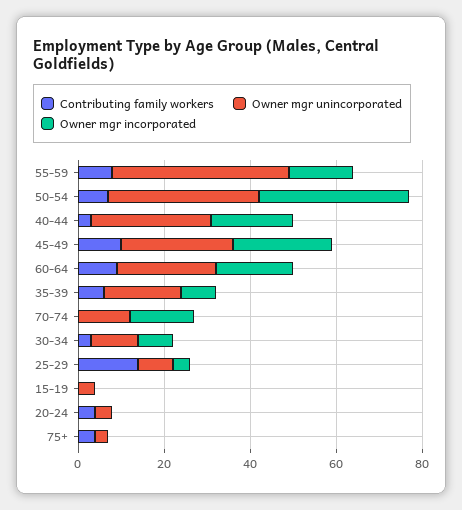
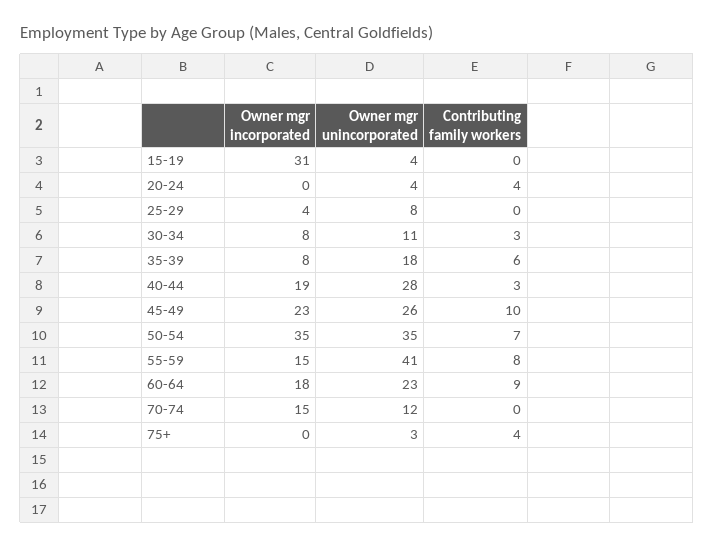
  {
    "Contributing family workers": {
      "55-59": 8,
      "50-54": 7,
      "40-44": 3,
      "45-49": 10,
      "60-64": 9,
      "35-39": 6,
      "70-74": 0,
      "30-34": 3,
-     "25-29": 15,
+     "25-29": 0,
      "15-19": 0,
      "20-24": 4,
      "75+": 4
    },
    "Owner mgr unincorporated": {
      "55-59": 41,
      "50-54": 35,
      "40-44": 28,
      "45-49": 26,
      "60-64": 23,
      "35-39": 18,
      "70-74": 12,
      "30-34": 11,
      "25-29": 8,
      "15-19": 4,
      "20-24": 4,
      "75+": 3
    },
    "Owner mgr incorporated": {
      "55-59": 15,
      "50-54": 35,
      "40-44": 19,
      "45-49": 23,
      "60-64": 18,
      "35-39": 8,
      "70-74": 15,
      "30-34": 8,
      "25-29": 4,
-     "15-19": 0,
+     "15-19": 31,
      "20-24": 0,
      "75+": 0
    }
  }

